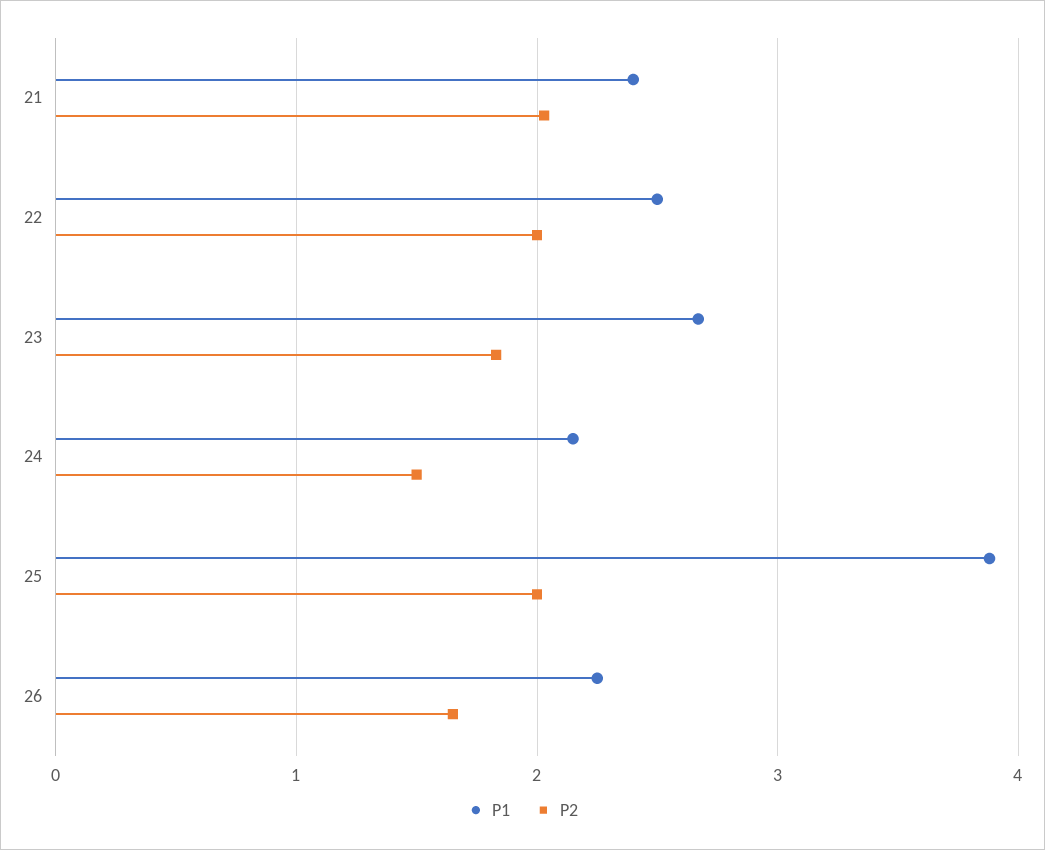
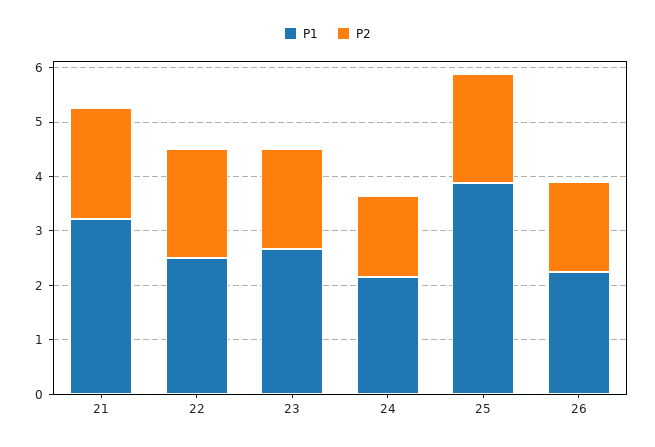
  {
    "P1": {
-     "21": 2.4,
+     "21": 3.2,
      "22": 2.5,
      "23": 2.7,
      "24": 2.2,
      "25": 3.9,
      "26": 2.3
    },
    "P2": {
      "21": 2,
      "22": 2,
      "23": 1.8,
      "24": 1.5,
      "25": 2,
      "26": 1.7
    }
  }

